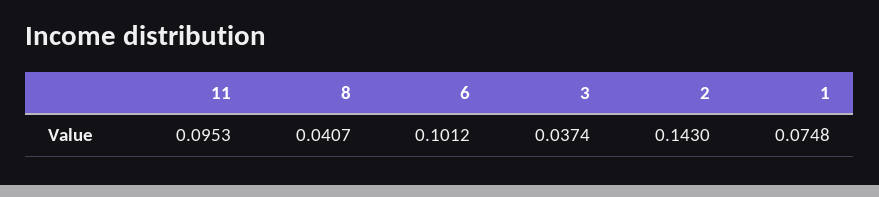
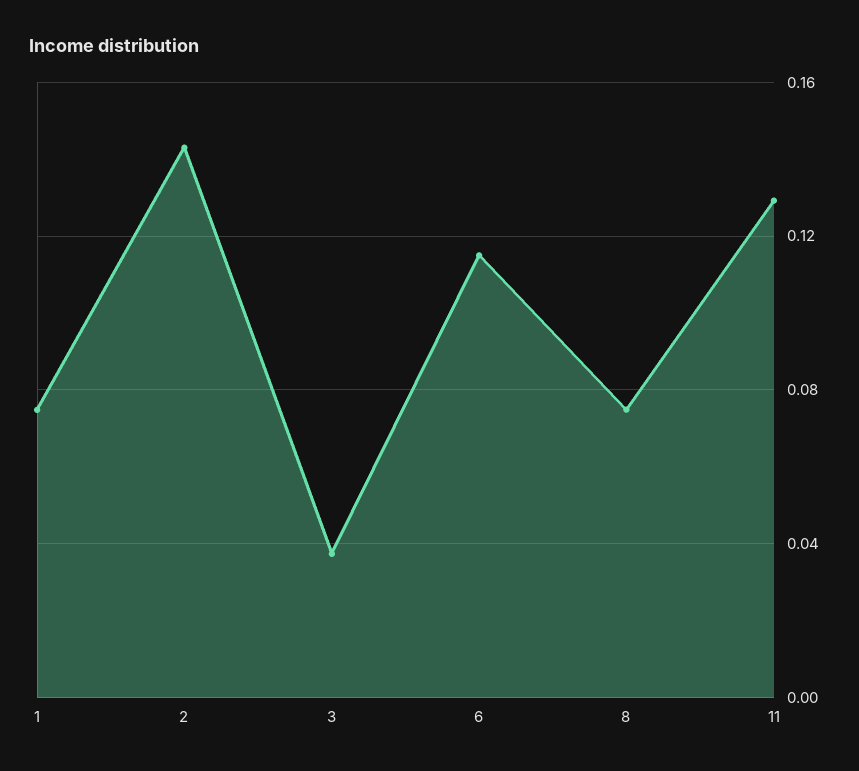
  {
-   "11": 0.0953,
+   "11": 0.13,
-   "8": 0.0407,
+   "8": 0.075,
-   "6": 0.1012,
+   "6": 0.115,
    "3": 0.0374,
    "2": 0.143,
    "1": 0.0748
  }

